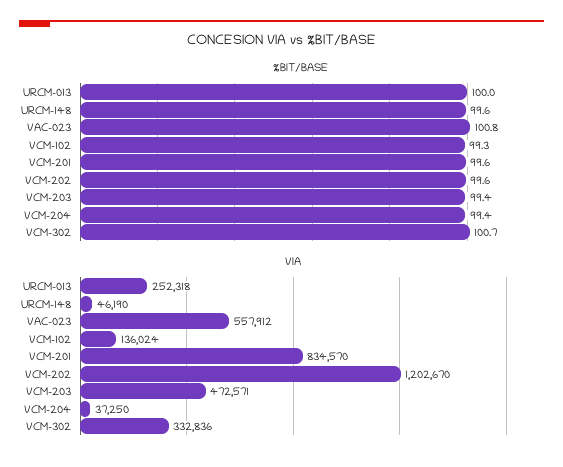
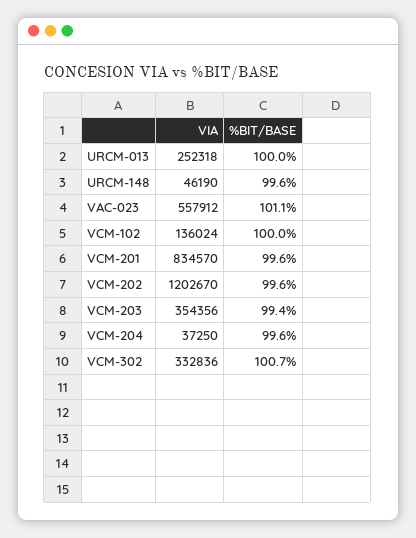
  {
    "%BIT/BASE": {
      "URCM-013": 100,
      "URCM-148": 99.6,
-     "VAC-023": 100.8,
+     "VAC-023": 101.1,
-     "VCM-102": 99.3,
+     "VCM-102": 100,
      "VCM-201": 99.6,
      "VCM-202": 99.6,
      "VCM-203": 99.4,
-     "VCM-204": 99.4,
+     "VCM-204": 99.6,
      "VCM-302": 100.7
    },
    "VIA": {
      "URCM-013": 252318,
      "URCM-148": 46190,
      "VAC-023": 557912,
      "VCM-102": 136024,
      "VCM-201": 834570,
      "VCM-202": 1202670,
-     "VCM-203": 472571,
+     "VCM-203": 354356,
      "VCM-204": 37250,
      "VCM-302": 332836
    }
  }

